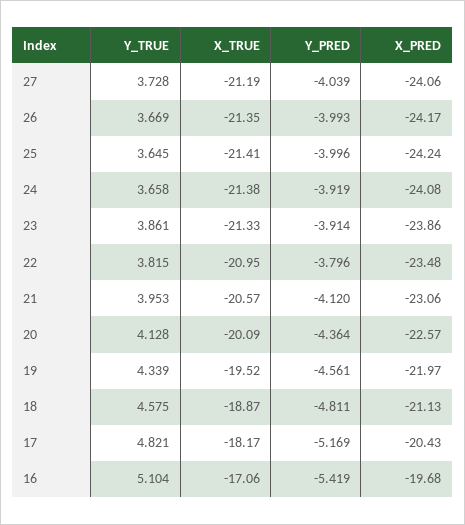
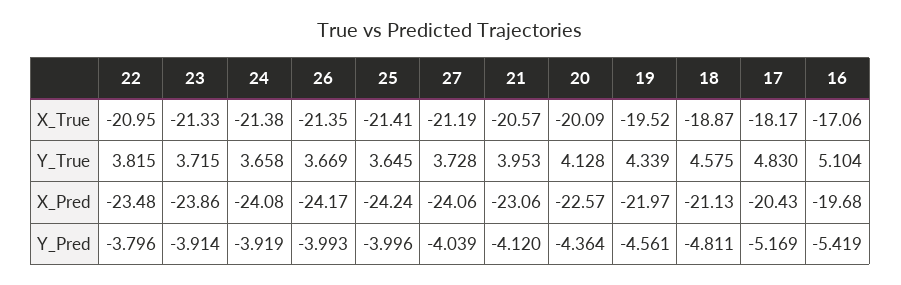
  {
    "Y_TRUE": {
      "27": 3.728,
      "26": 3.669,
      "25": 3.645,
      "24": 3.658,
-     "23": 3.861,
+     "23": 3.715,
      "22": 3.815,
      "21": 3.953,
      "20": 4.128,
      "19": 4.339,
      "18": 4.575,
-     "17": 4.821,
+     "17": 4.83,
      "16": 5.104
    },
    "X_TRUE": {
      "27": -21.19,
      "26": -21.35,
      "25": -21.41,
      "24": -21.38,
      "23": -21.33,
      "22": -20.95,
      "21": -20.57,
      "20": -20.09,
      "19": -19.52,
      "18": -18.87,
      "17": -18.17,
      "16": -17.06
    },
    "Y_PRED": {
      "27": -4.039,
      "26": -3.993,
      "25": -3.996,
      "24": -3.919,
      "23": -3.914,
      "22": -3.796,
      "21": -4.12,
      "20": -4.364,
      "19": -4.561,
      "18": -4.811,
      "17": -5.169,
      "16": -5.419
    },
    "X_PRED": {
      "27": -24.06,
      "26": -24.17,
      "25": -24.24,
      "24": -24.08,
      "23": -23.86,
      "22": -23.48,
      "21": -23.06,
      "20": -22.57,
      "19": -21.97,
      "18": -21.13,
      "17": -20.43,
      "16": -19.68
    }
  }

